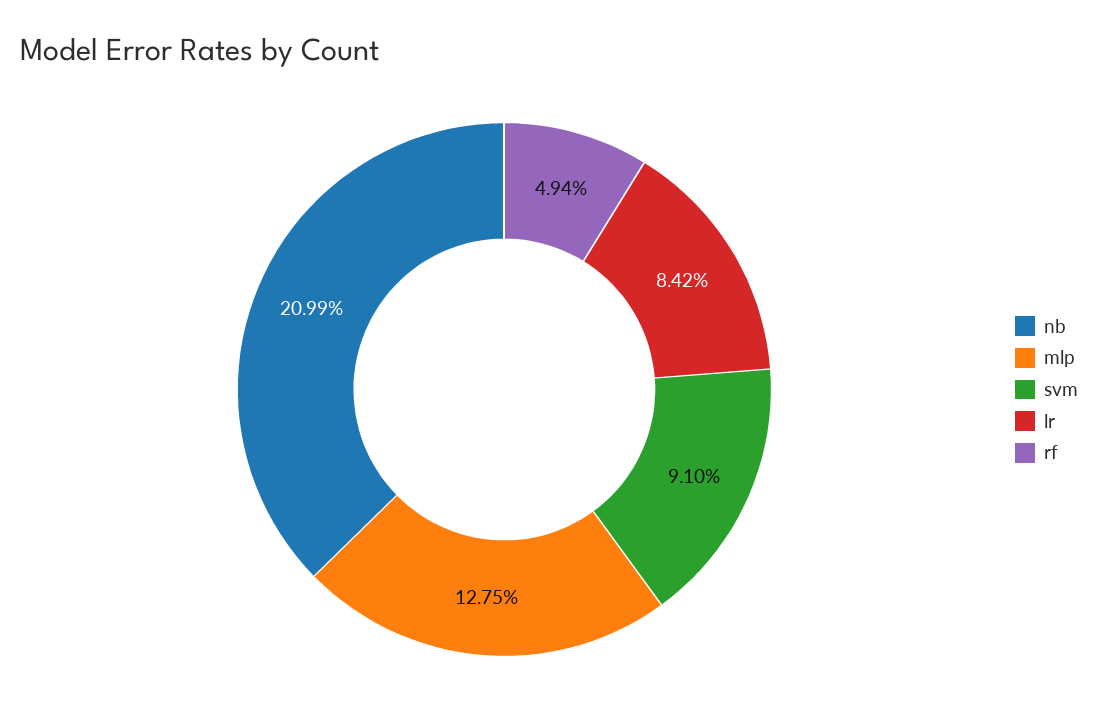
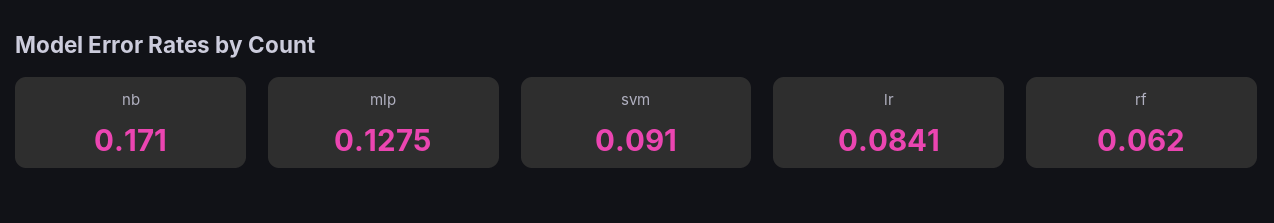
  {
-   "nb": 0.2099,
+   "nb": 0.171,
    "mlp": 0.1275,
    "svm": 0.091,
-   "lr": 0.0842,
+   "lr": 0.0841,
-   "rf": 0.0494
+   "rf": 0.062
  }

